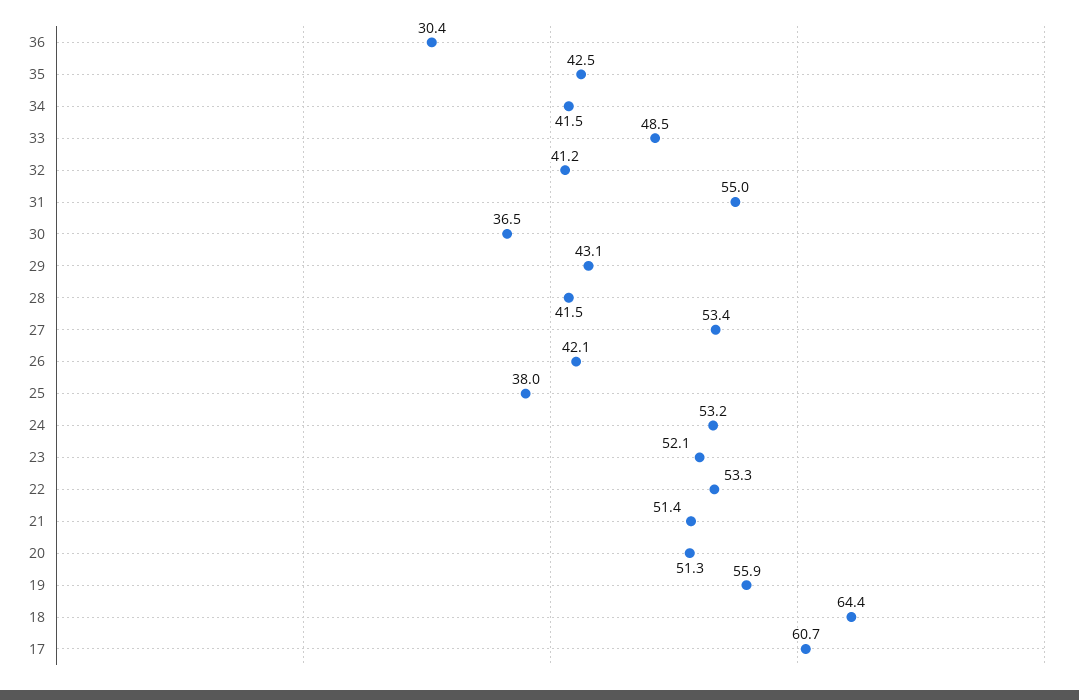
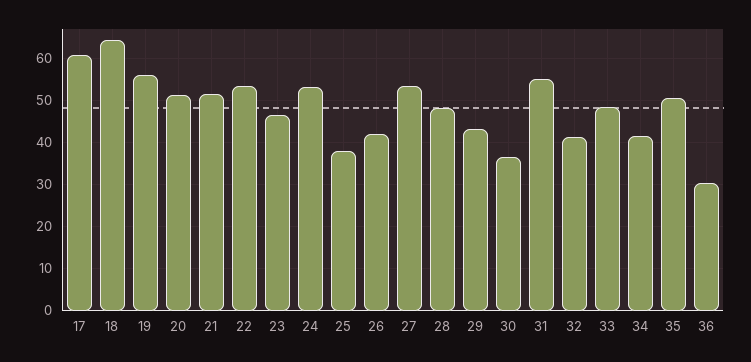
  {
    "36": 30.4,
-   "35": 42.5,
+   "35": 50,
    "34": 41.5,
    "33": 48.5,
    "32": 41.2,
    "31": 55,
    "30": 36.5,
    "29": 43.1,
-   "28": 41.5,
+   "28": 48,
    "27": 53.4,
    "26": 42.1,
    "25": 38,
    "24": 53.2,
-   "23": 52.1,
+   "23": 46,
    "22": 53.3,
    "21": 51.4,
    "20": 51.3,
    "19": 55.9,
    "18": 64.4,
    "17": 60.7
  }

